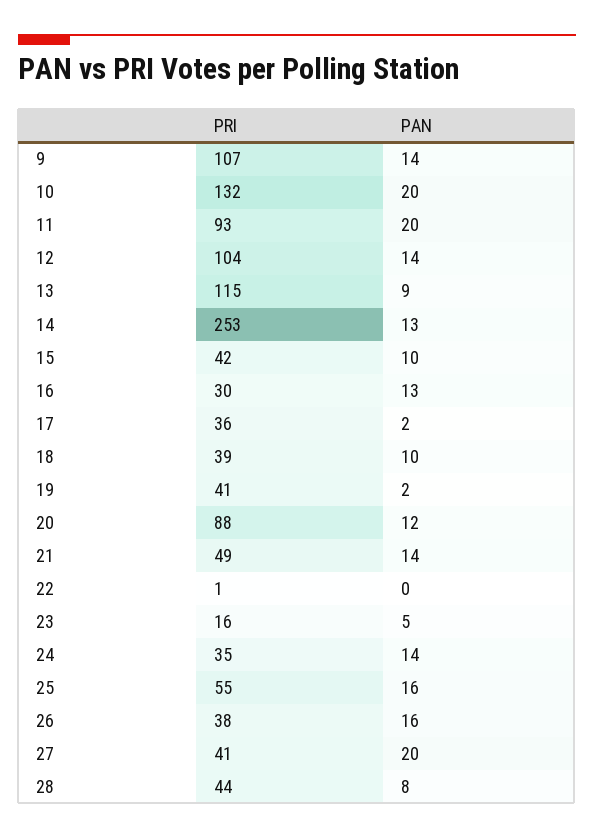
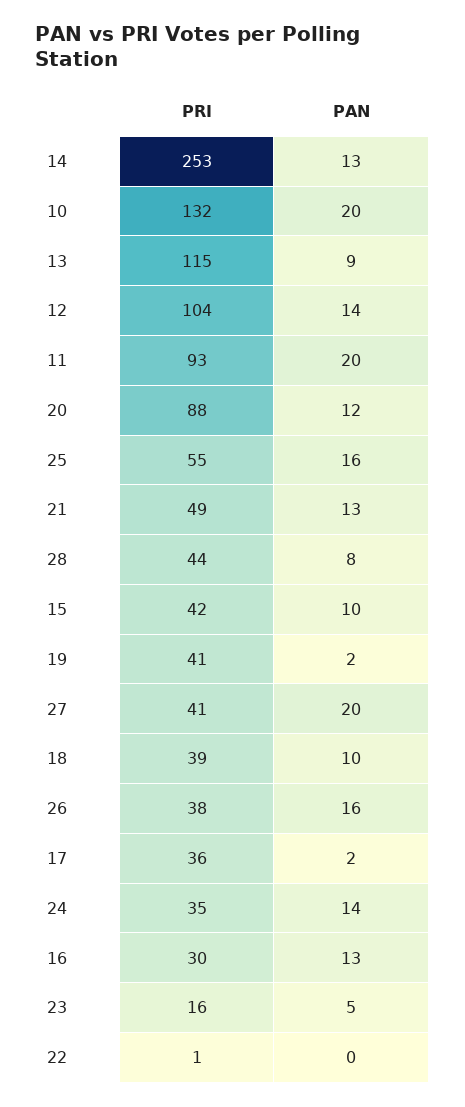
  {
    "PRI": {
-     "9": 107,
      "10": 132,
      "11": 93,
      "12": 104,
      "13": 115,
      "14": 253,
      "15": 42,
      "16": 30,
      "17": 36,
      "18": 39,
      "19": 41,
      "20": 88,
      "21": 49,
      "22": 1,
      "23": 16,
      "24": 35,
      "25": 55,
      "26": 38,
      "27": 41,
      "28": 44
    },
    "PAN": {
-     "9": 14,
      "10": 20,
      "11": 20,
      "12": 14,
      "13": 9,
      "14": 13,
      "15": 10,
      "16": 13,
      "17": 2,
      "18": 10,
      "19": 2,
      "20": 12,
-     "21": 14,
+     "21": 13,
      "22": 0,
      "23": 5,
      "24": 14,
      "25": 16,
      "26": 16,
      "27": 20,
      "28": 8
    }
  }

